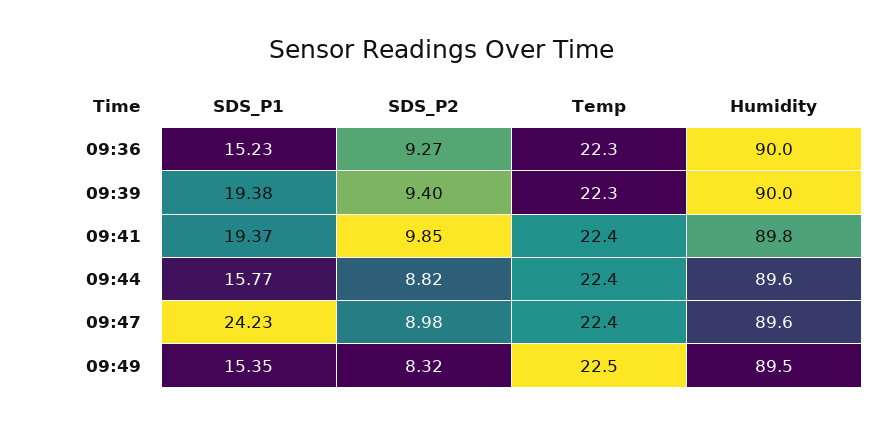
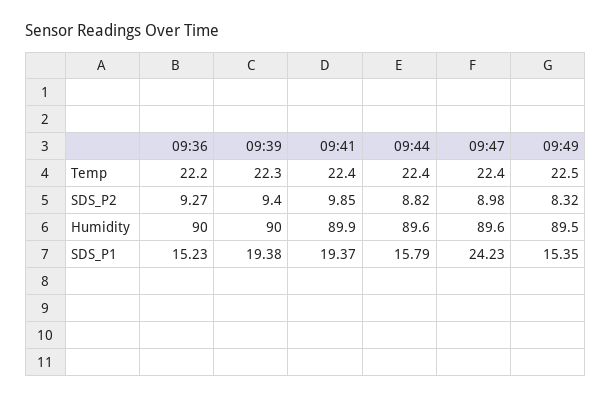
  {
    "SDS_P1": {
      "09:36": 15.23,
      "09:39": 19.38,
      "09:41": 19.37,
-     "09:44": 15.77,
+     "09:44": 15.79,
      "09:47": 24.23,
      "09:49": 15.35
    },
    "SDS_P2": {
      "09:36": 9.27,
      "09:39": 9.4,
      "09:41": 9.85,
      "09:44": 8.82,
      "09:47": 8.98,
      "09:49": 8.32
    },
    "Temp": {
-     "09:36": 22.3,
+     "09:36": 22.2,
      "09:39": 22.3,
      "09:41": 22.4,
      "09:44": 22.4,
      "09:47": 22.4,
      "09:49": 22.5
    },
    "Humidity": {
      "09:36": 90,
      "09:39": 90,
-     "09:41": 89.8,
+     "09:41": 89.9,
      "09:44": 89.6,
      "09:47": 89.6,
      "09:49": 89.5
    }
  }

